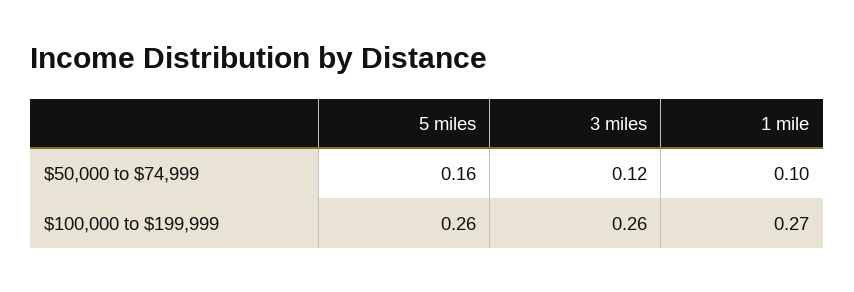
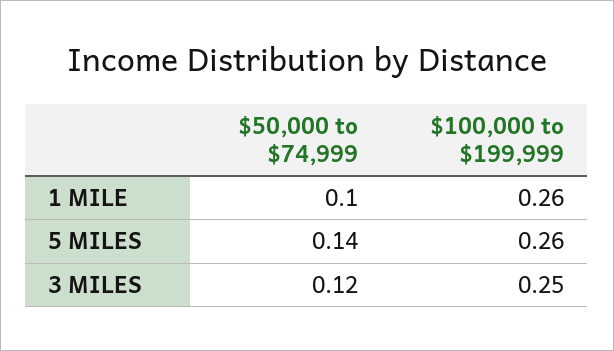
  {
    "5 miles": {
-     "$50,000 to $74,999": 0.16,
+     "$50,000 to $74,999": 0.14,
      "$100,000 to $199,999": 0.26
    },
    "3 miles": {
      "$50,000 to $74,999": 0.12,
-     "$100,000 to $199,999": 0.26
+     "$100,000 to $199,999": 0.25
    },
    "1 mile": {
      "$50,000 to $74,999": 0.1,
-     "$100,000 to $199,999": 0.27
+     "$100,000 to $199,999": 0.26
    }
  }

